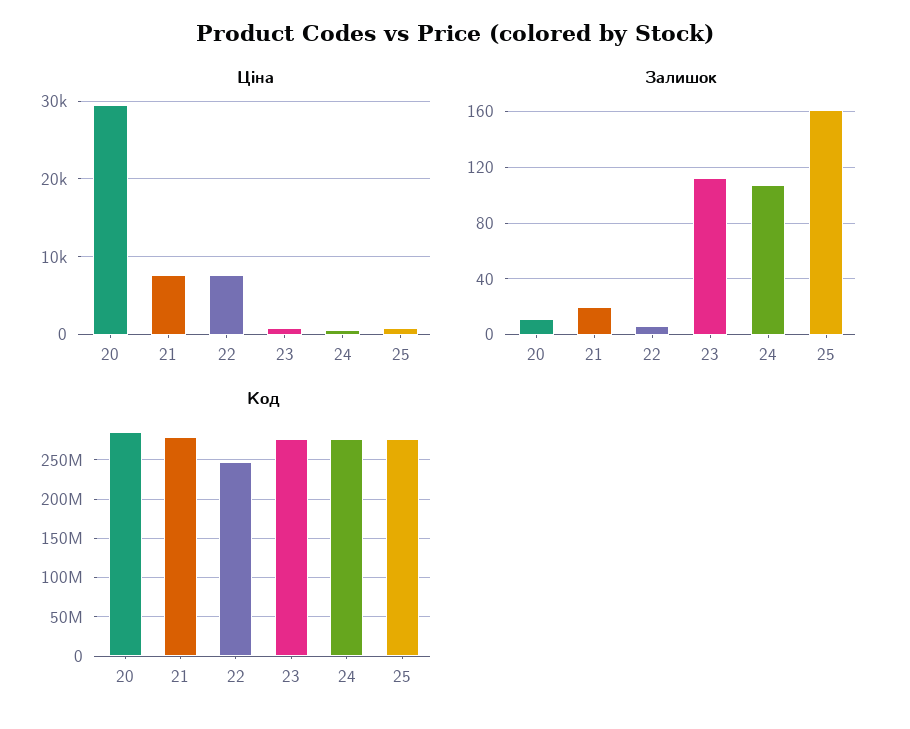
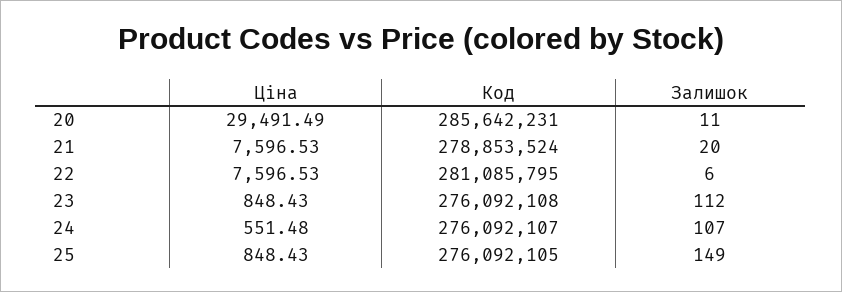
  {
    "Ціна": {
      "20": 29491.49,
      "21": 7596.53,
      "22": 7596.53,
      "23": 848.43,
      "24": 551.48,
      "25": 848.43
    },
    "Залишок": {
      "20": 11,
      "21": 20,
      "22": 6,
      "23": 112,
      "24": 107,
-     "25": 160
+     "25": 149
    },
    "Код": {
      "20": 285642231,
      "21": 278853524,
-     "22": 250000000,
+     "22": 281085795,
      "23": 276092108,
      "24": 276092107,
      "25": 276092105
    }
  }

